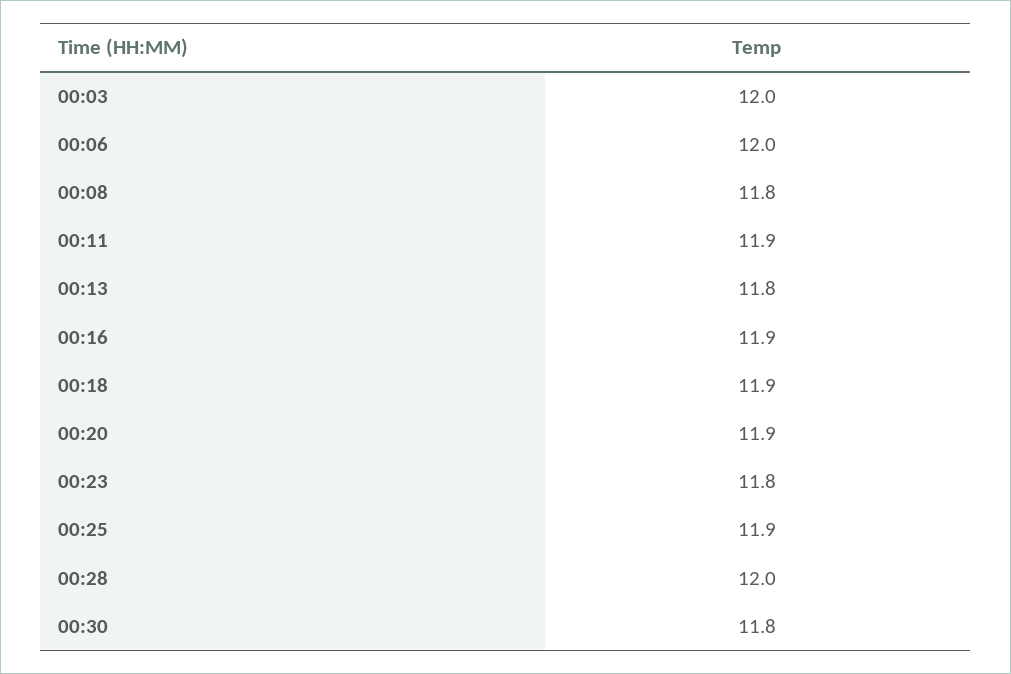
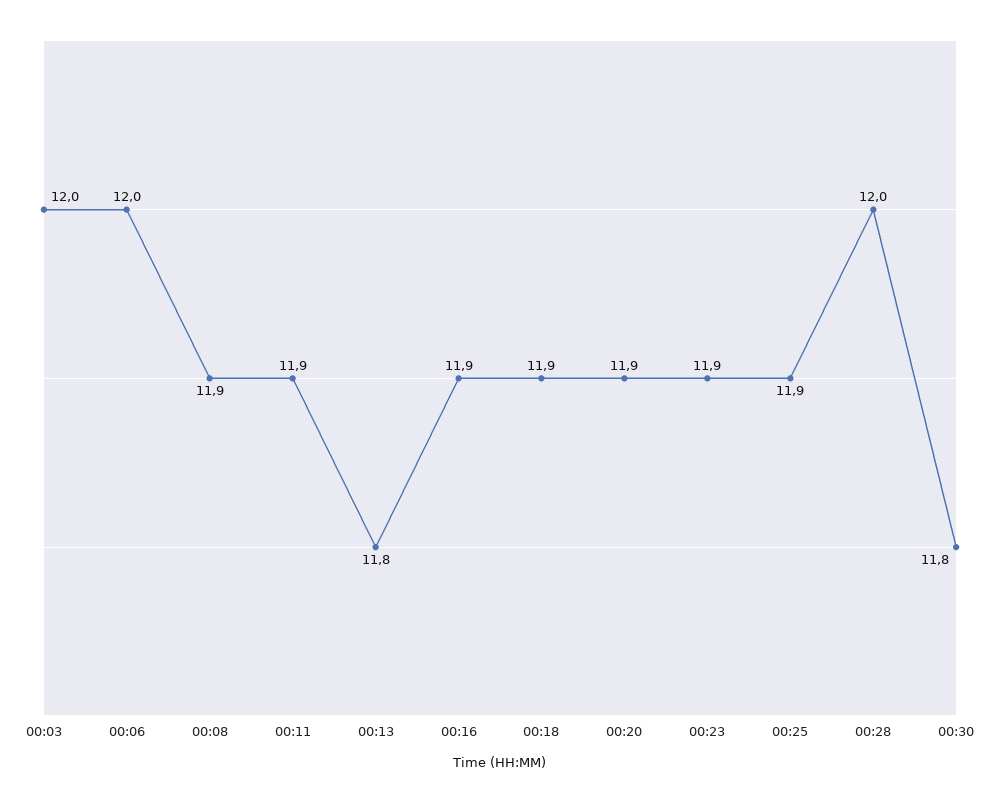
  {
    "00:03": 12,
    "00:06": 12,
-   "00:08": 11.8,
+   "00:08": 11.9,
    "00:11": 11.9,
    "00:13": 11.8,
    "00:16": 11.9,
    "00:18": 11.9,
    "00:20": 11.9,
-   "00:23": 11.8,
+   "00:23": 11.9,
    "00:25": 11.9,
    "00:28": 12,
    "00:30": 11.8
  }

